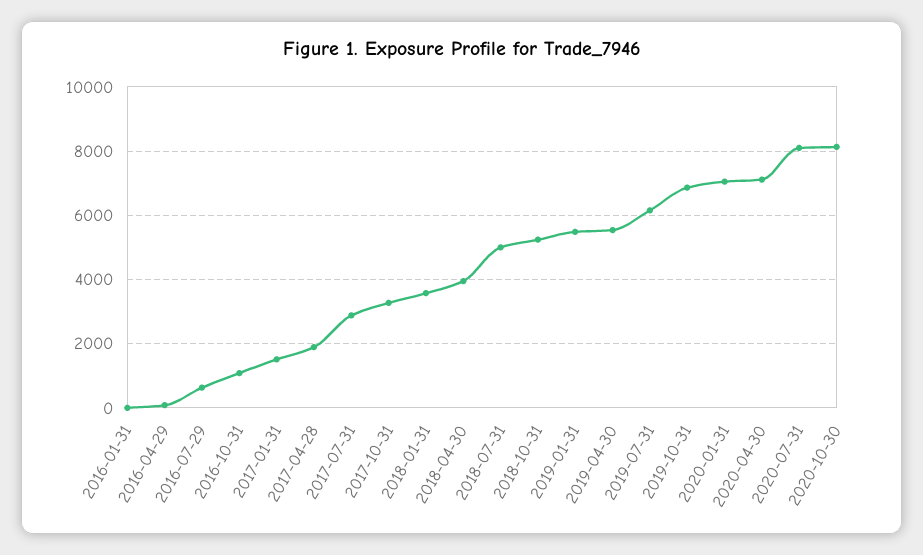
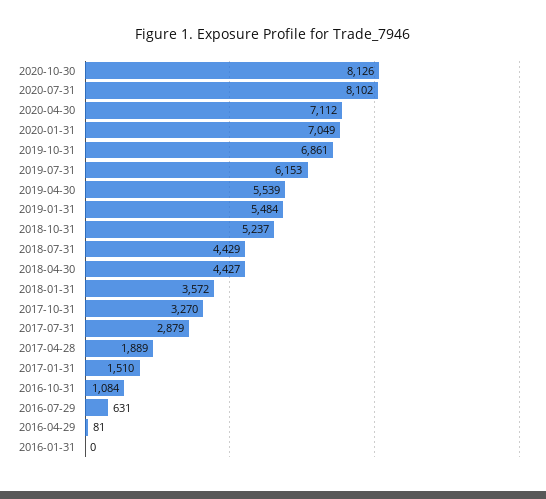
  {
    "2016-01-31": 0,
    "2016-04-29": 81,
    "2016-07-29": 631,
    "2016-10-31": 1084,
    "2017-01-31": 1510,
    "2017-04-28": 1889,
    "2017-07-31": 2879,
    "2017-10-31": 3270,
    "2018-01-31": 3572,
-   "2018-04-30": 4000,
+   "2018-04-30": 4427,
-   "2018-07-31": 5000,
+   "2018-07-31": 4429,
    "2018-10-31": 5237,
    "2019-01-31": 5484,
    "2019-04-30": 5539,
    "2019-07-31": 6153,
    "2019-10-31": 6861,
    "2020-01-31": 7049,
    "2020-04-30": 7112,
    "2020-07-31": 8102,
    "2020-10-30": 8126
  }

